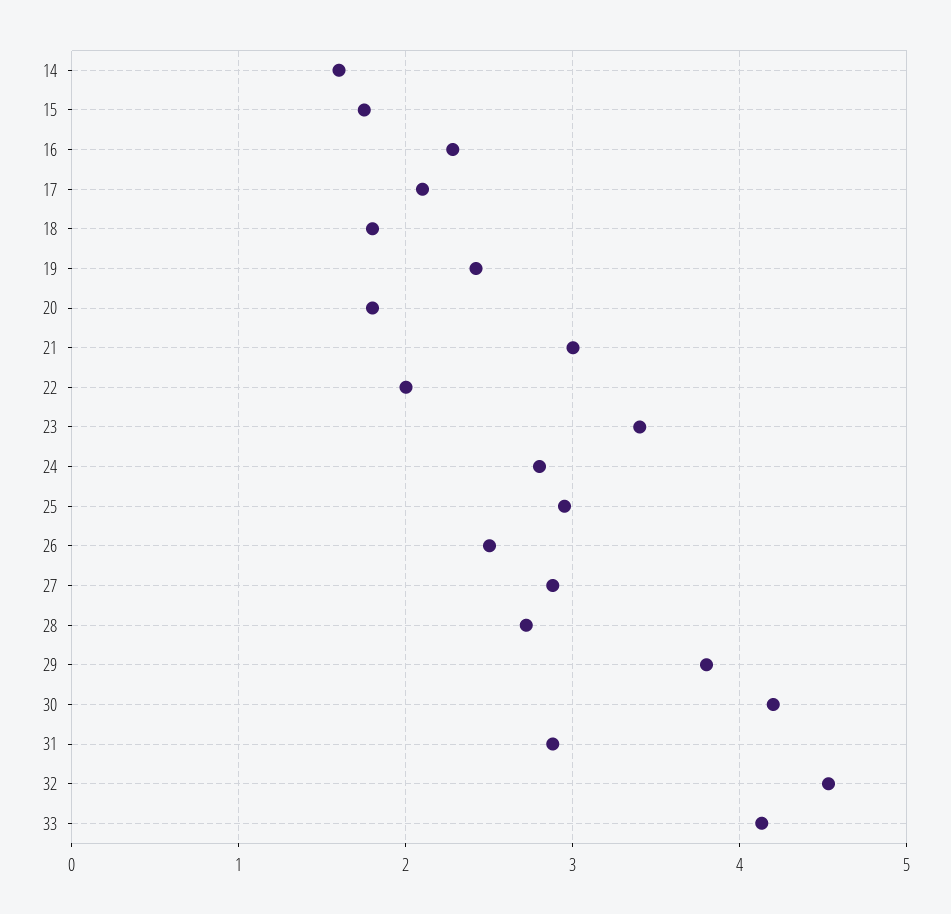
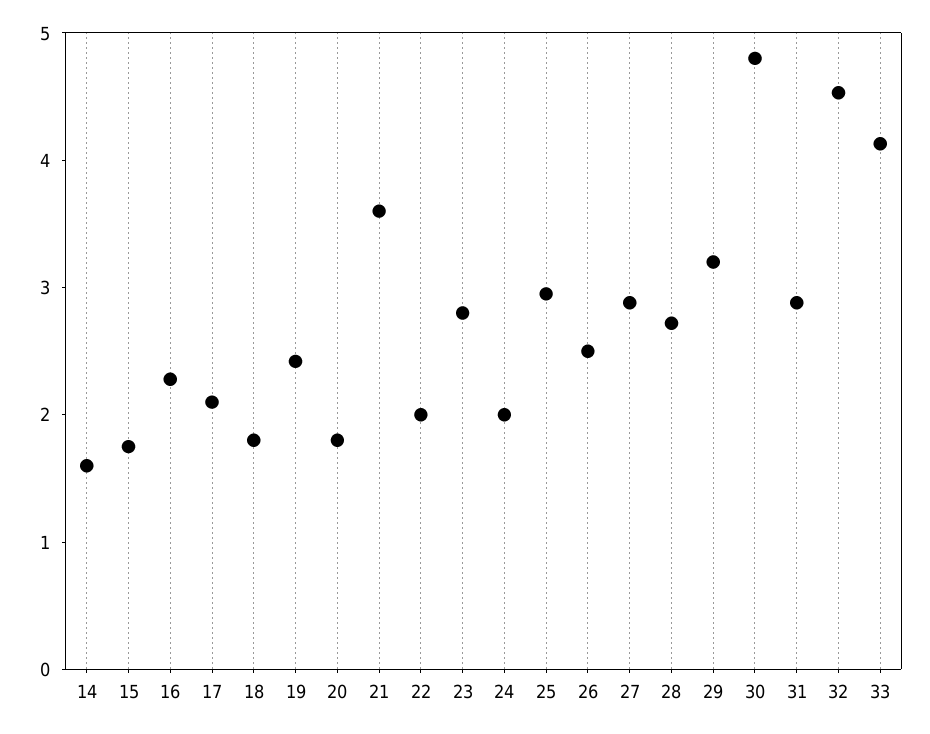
  {
    "14": 1.6,
    "15": 1.8,
    "16": 2.3,
    "17": 2.1,
    "18": 1.8,
    "19": 2.4,
    "20": 1.8,
-   "21": 3,
+   "21": 3.6,
    "22": 2,
-   "23": 3.4,
+   "23": 2.8,
-   "24": 2.8,
+   "24": 2,
    "25": 3,
    "26": 2.5,
    "27": 2.9,
    "28": 2.7,
-   "29": 3.8,
+   "29": 3.2,
-   "30": 4.2,
+   "30": 4.8,
    "31": 2.9,
    "32": 4.5,
    "33": 4.1
  }

